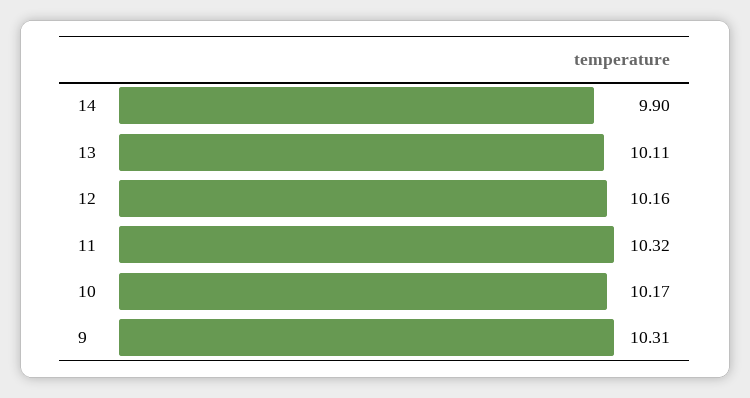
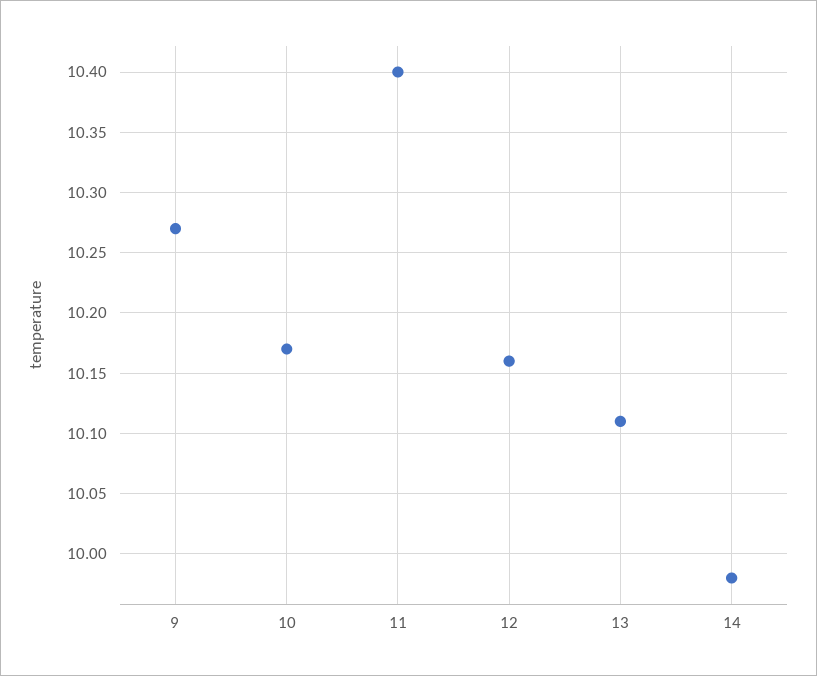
  {
-   "14": 9.9,
+   "14": 9.98,
    "13": 10.11,
    "12": 10.16,
-   "11": 10.32,
+   "11": 10.4,
    "10": 10.17,
-   "9": 10.31
+   "9": 10.27
  }

